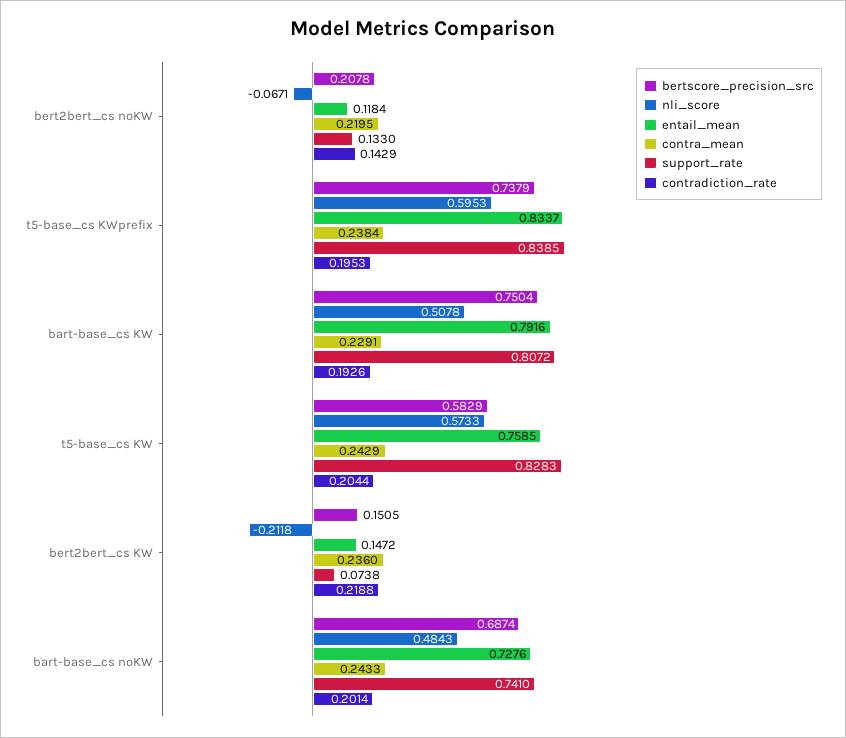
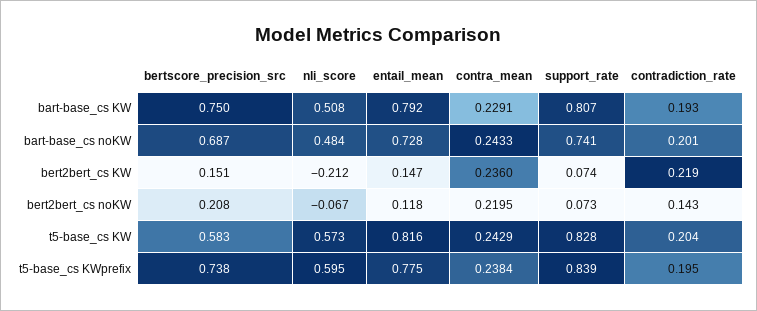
  {
    "bertscore_precision_src": {
      "bert2bert_cs noKW": 0.2078,
      "t5-base_cs KWprefix": 0.7379,
      "bart-base_cs KW": 0.7504,
      "t5-base_cs KW": 0.5829,
      "bert2bert_cs KW": 0.1505,
      "bart-base_cs noKW": 0.6874
    },
    "nli_score": {
      "bert2bert_cs noKW": -0.0671,
      "t5-base_cs KWprefix": 0.5953,
      "bart-base_cs KW": 0.5078,
      "t5-base_cs KW": 0.5733,
      "bert2bert_cs KW": -0.2118,
      "bart-base_cs noKW": 0.4843
    },
    "entail_mean": {
      "bert2bert_cs noKW": 0.1184,
-     "t5-base_cs KWprefix": 0.8337,
+     "t5-base_cs KWprefix": 0.775,
      "bart-base_cs KW": 0.7916,
-     "t5-base_cs KW": 0.7585,
+     "t5-base_cs KW": 0.816,
      "bert2bert_cs KW": 0.1472,
      "bart-base_cs noKW": 0.7276
    },
    "contra_mean": {
      "bert2bert_cs noKW": 0.2195,
      "t5-base_cs KWprefix": 0.2384,
      "bart-base_cs KW": 0.2291,
      "t5-base_cs KW": 0.2429,
      "bert2bert_cs KW": 0.236,
      "bart-base_cs noKW": 0.2433
    },
    "support_rate": {
-     "bert2bert_cs noKW": 0.133,
+     "bert2bert_cs noKW": 0.073,
      "t5-base_cs KWprefix": 0.8385,
      "bart-base_cs KW": 0.8072,
      "t5-base_cs KW": 0.8283,
      "bert2bert_cs KW": 0.0738,
      "bart-base_cs noKW": 0.741
    },
    "contradiction_rate": {
      "bert2bert_cs noKW": 0.1429,
      "t5-base_cs KWprefix": 0.1953,
      "bart-base_cs KW": 0.1926,
      "t5-base_cs KW": 0.2044,
      "bert2bert_cs KW": 0.2188,
      "bart-base_cs noKW": 0.2014
    }
  }

